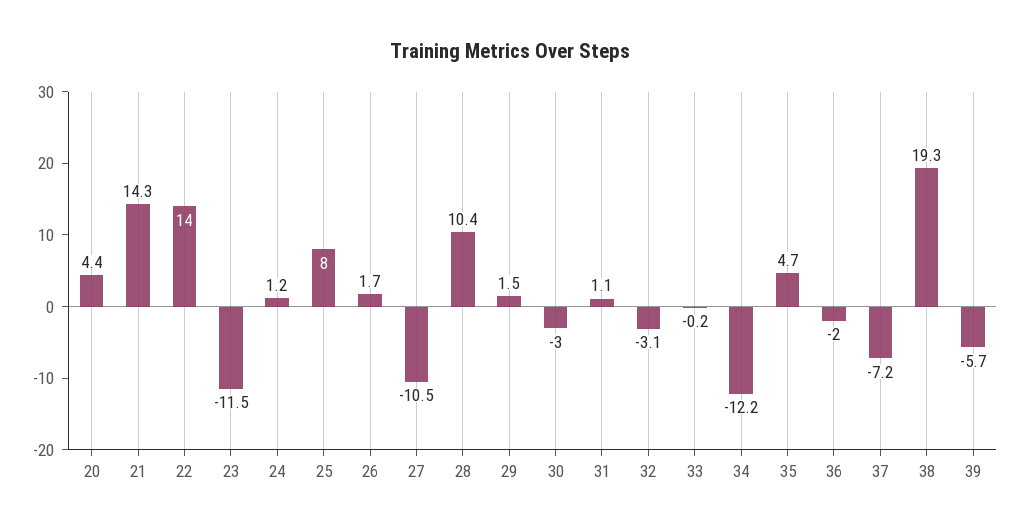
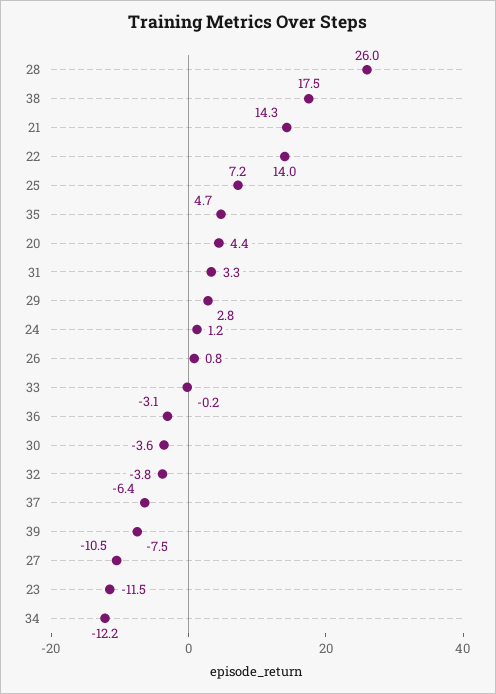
  {
    "20": 4.4,
    "21": 14.3,
    "22": 14,
    "23": -11.5,
    "24": 1.2,
-   "25": 8,
+   "25": 7.2,
-   "26": 1.7,
+   "26": 0.8,
    "27": -10.5,
-   "28": 10.4,
+   "28": 26,
-   "29": 1.5,
+   "29": 2.8,
-   "30": -3,
+   "30": -3.6,
-   "31": 1.1,
+   "31": 3.3,
-   "32": -3.1,
+   "32": -3.8,
    "33": -0.2,
    "34": -12.2,
    "35": 4.7,
-   "36": -2,
+   "36": -3.1,
-   "37": -7.2,
+   "37": -6.4,
-   "38": 19.3,
+   "38": 17.5,
-   "39": -5.7
+   "39": -7.5
  }

